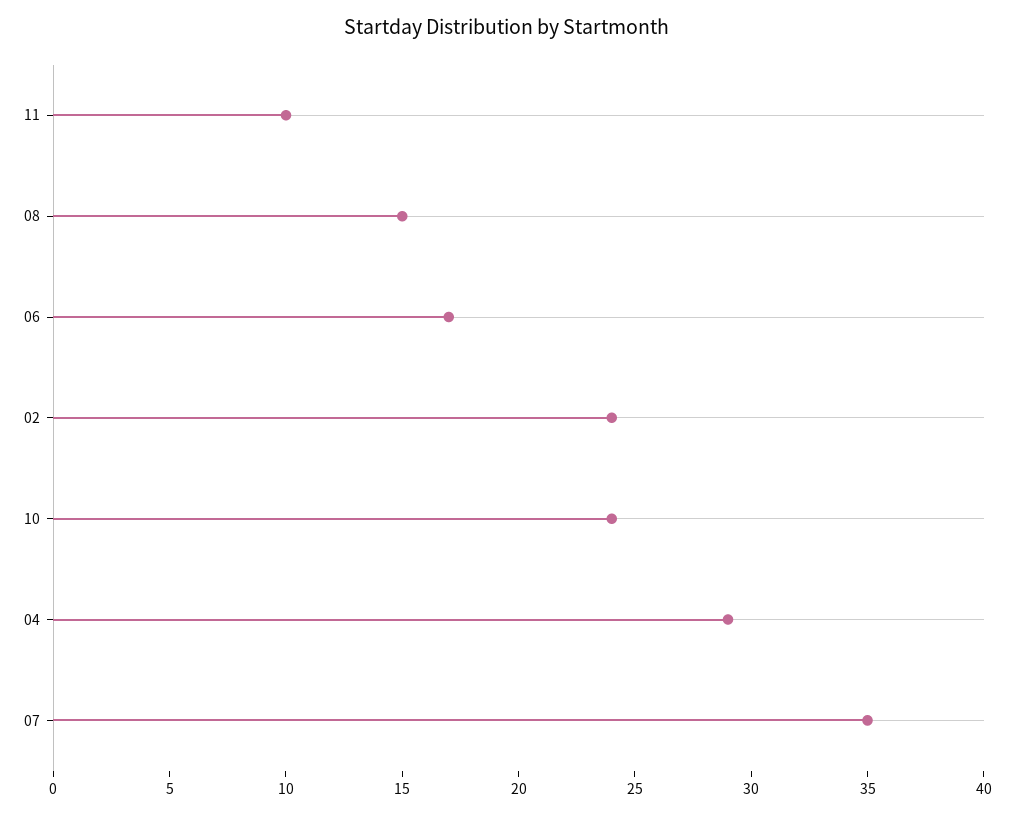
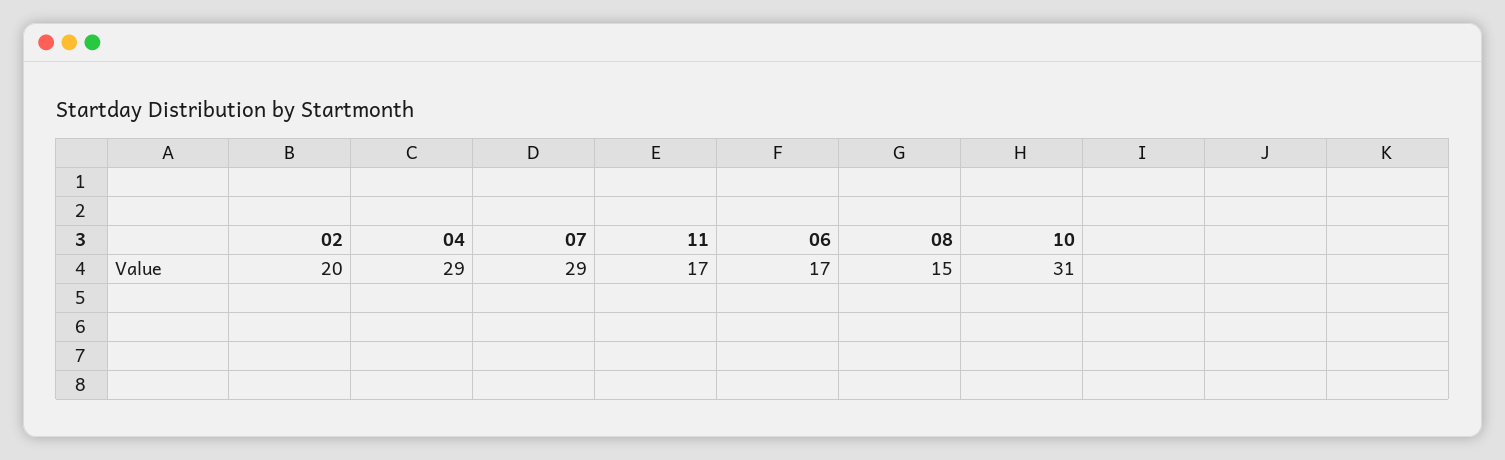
  {
-   "11": 10,
+   "11": 17,
    "08": 15,
    "06": 17,
-   "02": 24,
+   "02": 20,
-   "10": 24,
+   "10": 31,
    "04": 29,
-   "07": 35
+   "07": 29
  }

